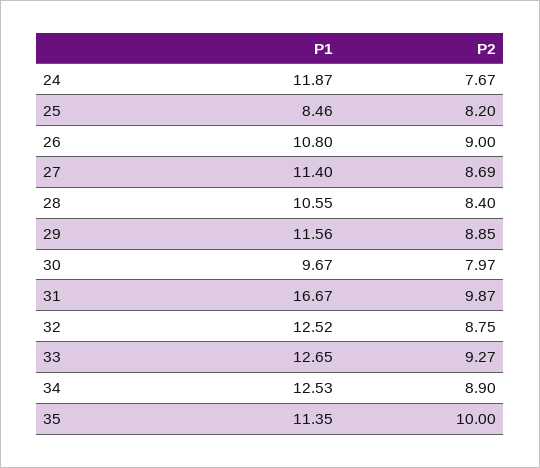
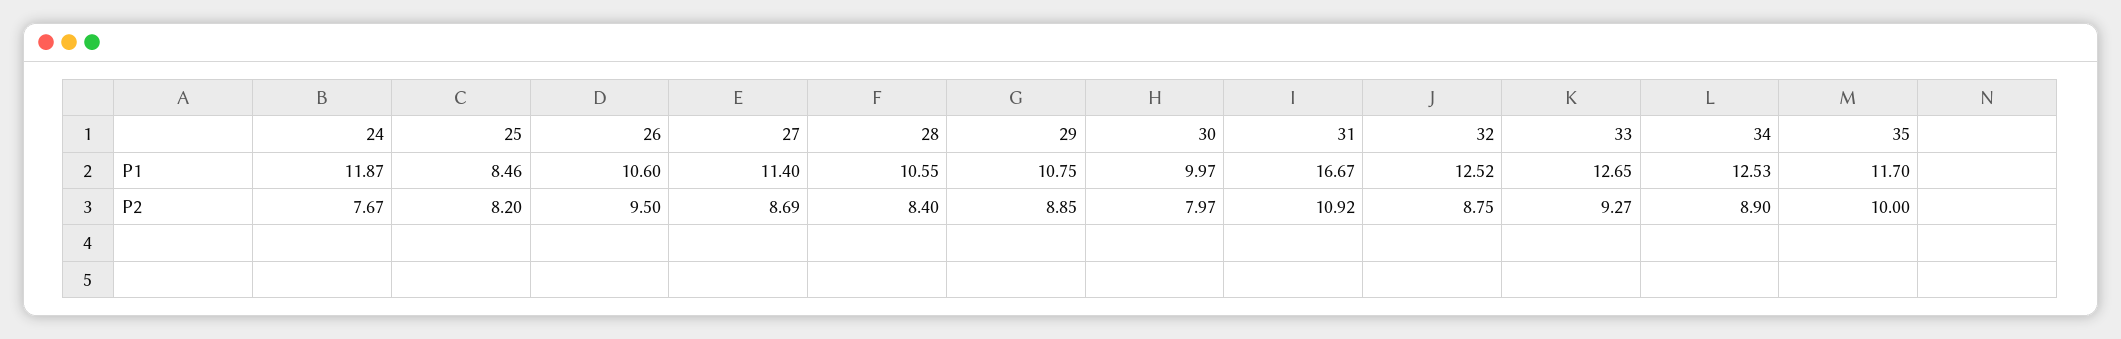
  {
    "P1": {
      "24": 11.87,
      "25": 8.46,
-     "26": 10.8,
+     "26": 10.6,
      "27": 11.4,
      "28": 10.55,
-     "29": 11.56,
+     "29": 10.75,
-     "30": 9.67,
+     "30": 9.97,
      "31": 16.67,
      "32": 12.52,
      "33": 12.65,
      "34": 12.53,
-     "35": 11.35
+     "35": 11.7
    },
    "P2": {
      "24": 7.67,
      "25": 8.2,
-     "26": 9,
+     "26": 9.5,
      "27": 8.69,
      "28": 8.4,
      "29": 8.85,
      "30": 7.97,
-     "31": 9.87,
+     "31": 10.92,
      "32": 8.75,
      "33": 9.27,
      "34": 8.9,
      "35": 10
    }
  }

